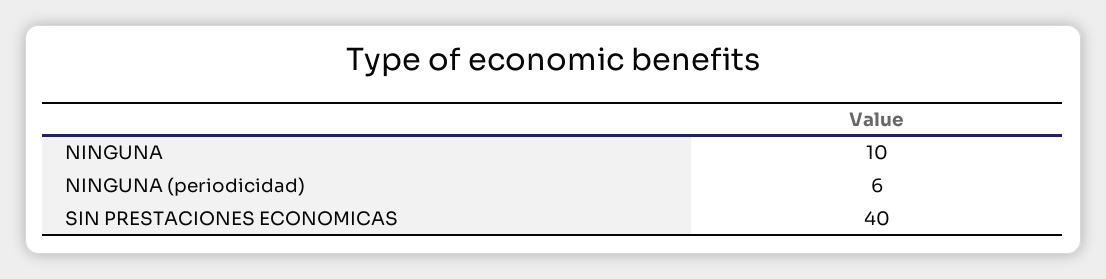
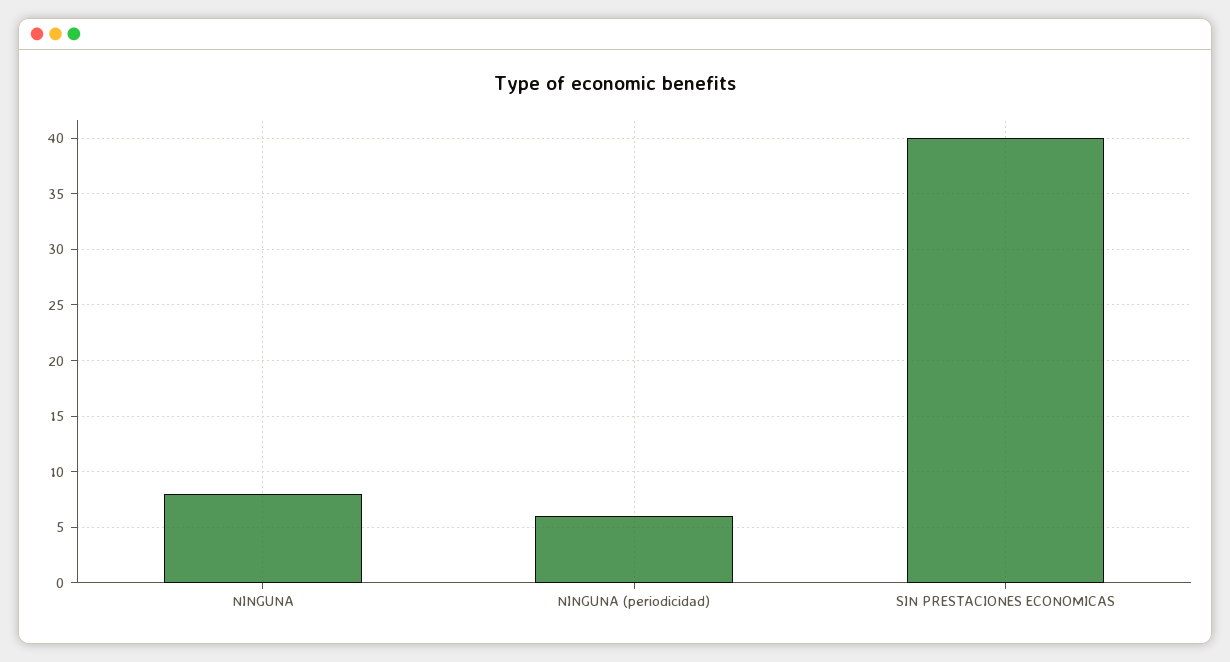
  {
-   "NINGUNA": 10,
+   "NINGUNA": 8,
    "NINGUNA (periodicidad)": 6,
    "SIN PRESTACIONES ECONOMICAS": 40
  }

